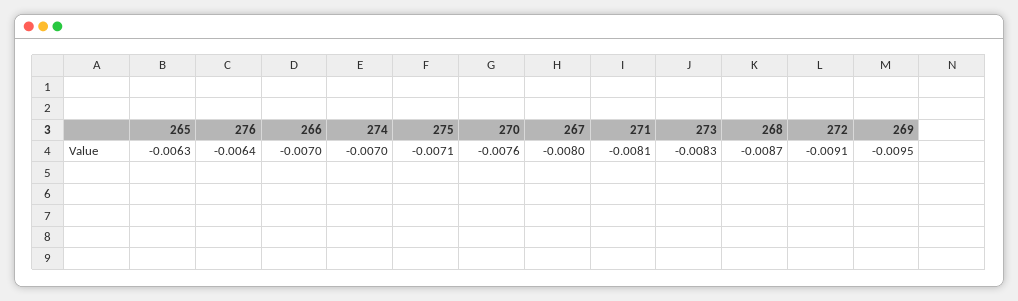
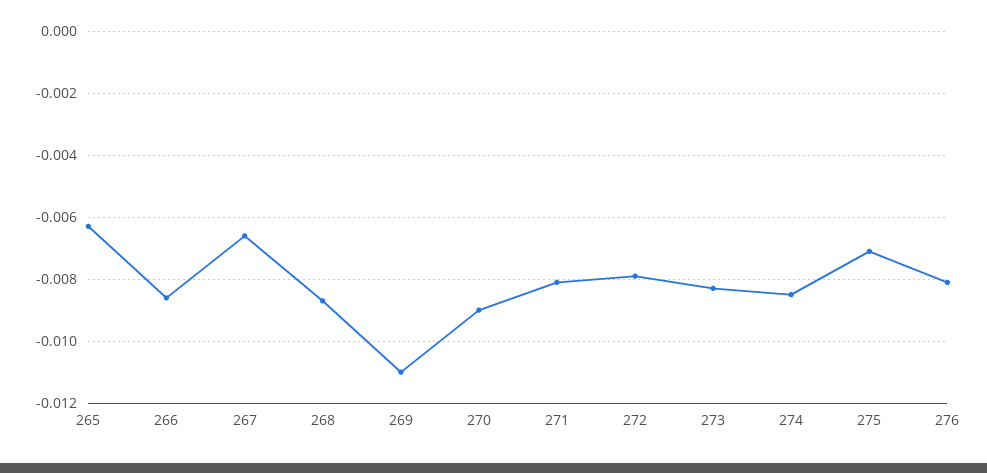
  {
    "265": -0.0063,
-   "276": -0.0064,
+   "276": -0.008,
-   "266": -0.007,
+   "266": -0.0085,
-   "274": -0.007,
+   "274": -0.0085,
    "275": -0.0071,
-   "270": -0.0076,
+   "270": -0.009,
-   "267": -0.008,
+   "267": -0.0065,
    "271": -0.0081,
    "273": -0.0083,
    "268": -0.0087,
-   "272": -0.0091,
+   "272": -0.008,
-   "269": -0.0095
+   "269": -0.011
  }

